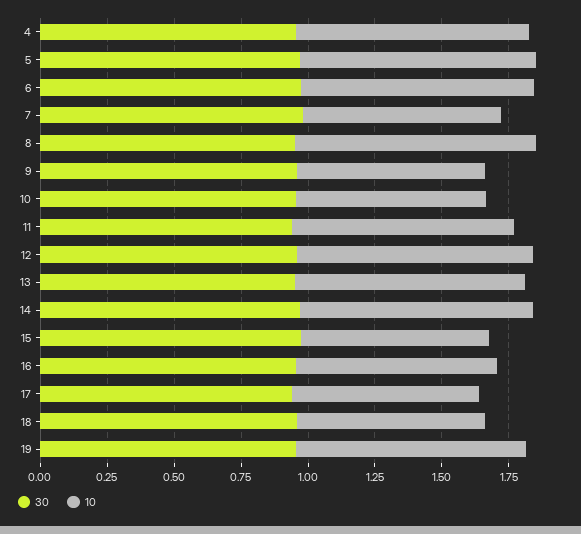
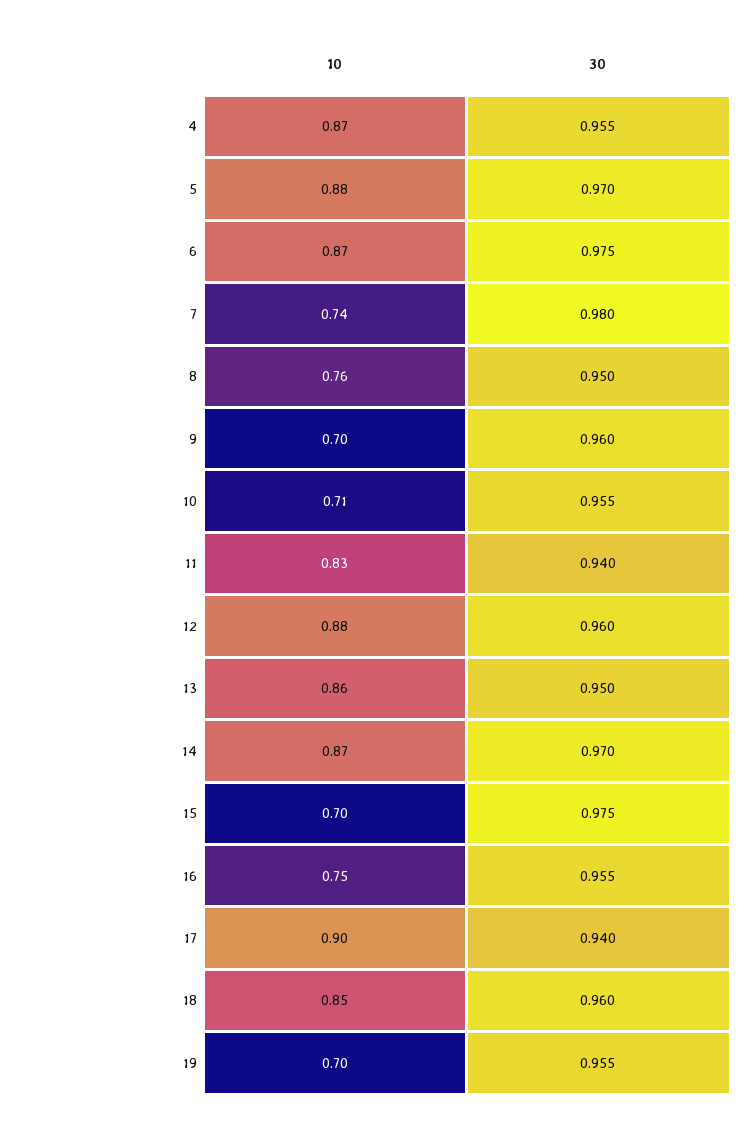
  {
    "30": {
      "4": 0.955,
      "5": 0.97,
      "6": 0.975,
      "7": 0.98,
      "8": 0.95,
      "9": 0.96,
      "10": 0.955,
      "11": 0.94,
      "12": 0.96,
      "13": 0.95,
      "14": 0.97,
      "15": 0.975,
      "16": 0.955,
      "17": 0.94,
      "18": 0.96,
      "19": 0.955
    },
    "10": {
      "4": 0.87,
      "5": 0.88,
      "6": 0.87,
      "7": 0.74,
-     "8": 0.9,
+     "8": 0.76,
      "9": 0.7,
      "10": 0.71,
      "11": 0.83,
      "12": 0.88,
      "13": 0.86,
      "14": 0.87,
      "15": 0.7,
      "16": 0.75,
-     "17": 0.7,
+     "17": 0.9,
-     "18": 0.7,
+     "18": 0.85,
-     "19": 0.85
+     "19": 0.7
    }
  }

